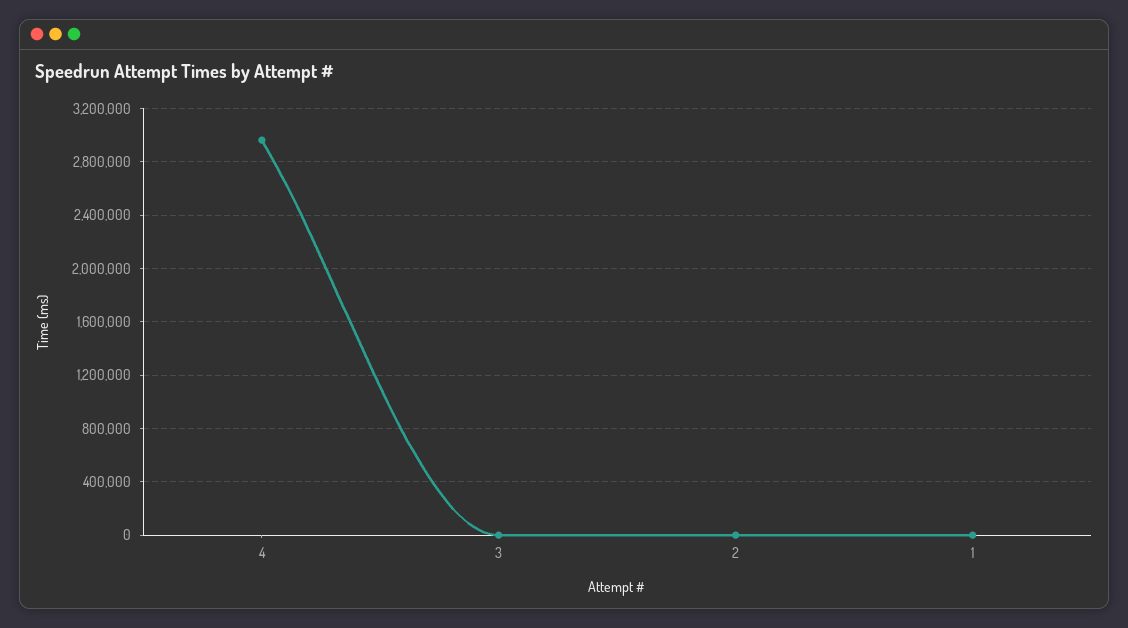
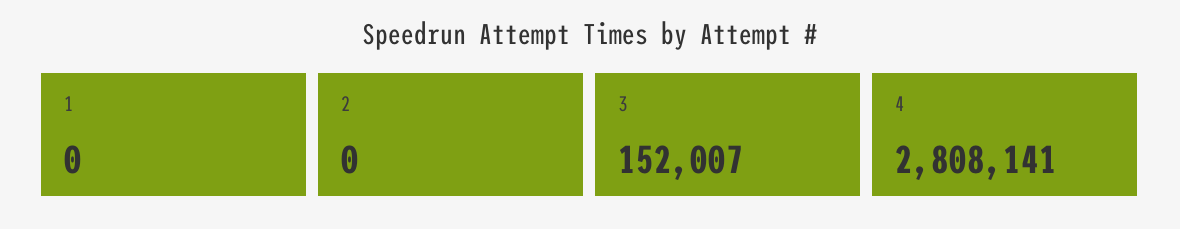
  {
-   "4": 2950000,
+   "4": 2808141,
-   "3": 0,
+   "3": 152007,
    "2": 0,
    "1": 0
  }

